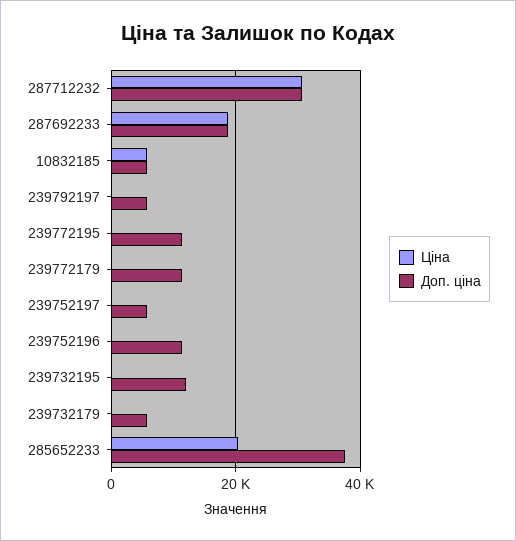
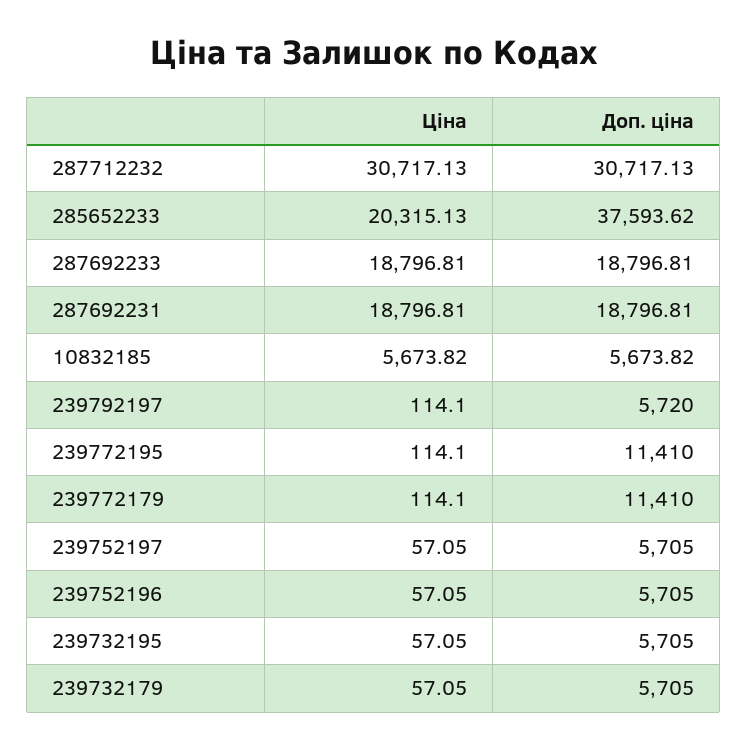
  {
    "Ціна": {
      "287712232": 30717.13,
      "287692233": 18796.81,
      "10832185": 5673.82,
      "239792197": 114.1,
      "239772195": 114.1,
      "239772179": 114.1,
      "239752197": 57.05,
      "239752196": 57.05,
      "239732195": 57.05,
      "239732179": 57.05,
-     "285652233": 20315.13
+     "285652233": 20315.13,
+     "287692231": 18796.81
    },
    "Доп. ціна": {
      "287712232": 30717.13,
      "287692233": 18796.81,
      "10832185": 5673.82,
      "239792197": 5720,
      "239772195": 11410,
      "239772179": 11410,
      "239752197": 5705,
-     "239752196": 12000,
+     "239752196": 5705,
-     "239732195": 12000,
+     "239732195": 5705,
      "239732179": 5705,
-     "285652233": 37593.62
+     "285652233": 37593.62,
+     "287692231": 18796.81
    }
  }

